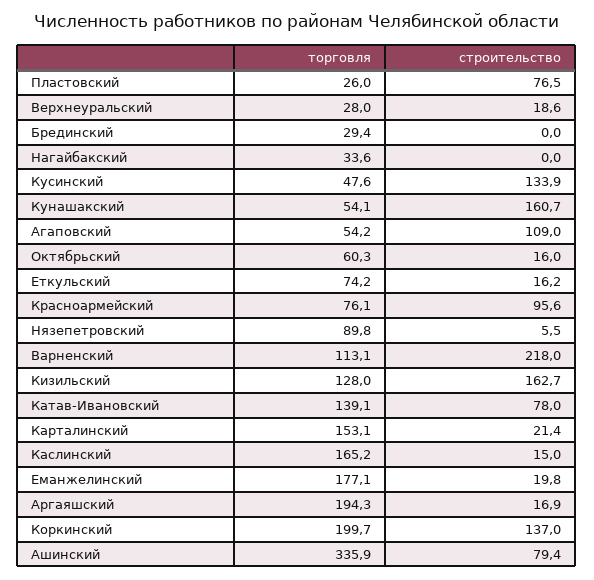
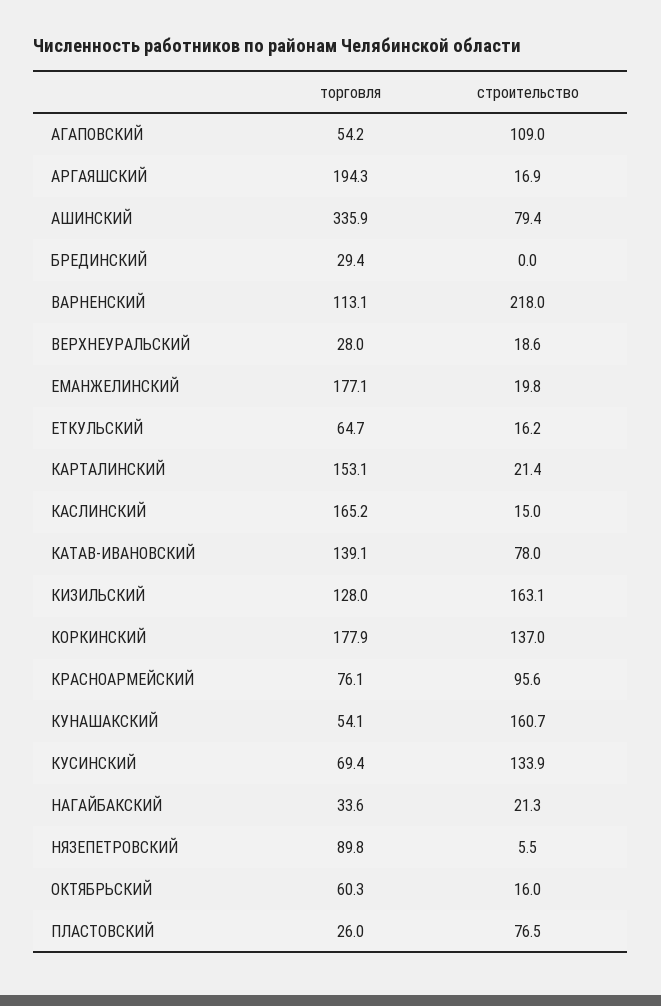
  {
    "торговля": {
      "Пластовский": 26,
      "Верхнеуральский": 28,
      "Брединский": 29.4,
      "Нагайбакский": 33.6,
-     "Кусинский": 47.6,
+     "Кусинский": 69.4,
      "Кунашакский": 54.1,
      "Агаповский": 54.2,
      "Октябрьский": 60.3,
-     "Еткульский": 74.2,
+     "Еткульский": 64.7,
      "Красноармейский": 76.1,
      "Нязепетровский": 89.8,
      "Варненский": 113.1,
      "Кизильский": 128,
      "Катав-Ивановский": 139.1,
      "Карталинский": 153.1,
      "Каслинский": 165.2,
      "Еманжелинский": 177.1,
      "Аргаяшский": 194.3,
-     "Коркинский": 199.7,
+     "Коркинский": 177.9,
      "Ашинский": 335.9
    },
    "строительство": {
      "Пластовский": 76.5,
      "Верхнеуральский": 18.6,
      "Брединский": 0,
-     "Нагайбакский": 0,
+     "Нагайбакский": 21.3,
      "Кусинский": 133.9,
      "Кунашакский": 160.7,
      "Агаповский": 109,
      "Октябрьский": 16,
      "Еткульский": 16.2,
      "Красноармейский": 95.6,
      "Нязепетровский": 5.5,
      "Варненский": 218,
-     "Кизильский": 162.7,
+     "Кизильский": 163.1,
      "Катав-Ивановский": 78,
      "Карталинский": 21.4,
      "Каслинский": 15,
      "Еманжелинский": 19.8,
      "Аргаяшский": 16.9,
      "Коркинский": 137,
      "Ашинский": 79.4
    }
  }

